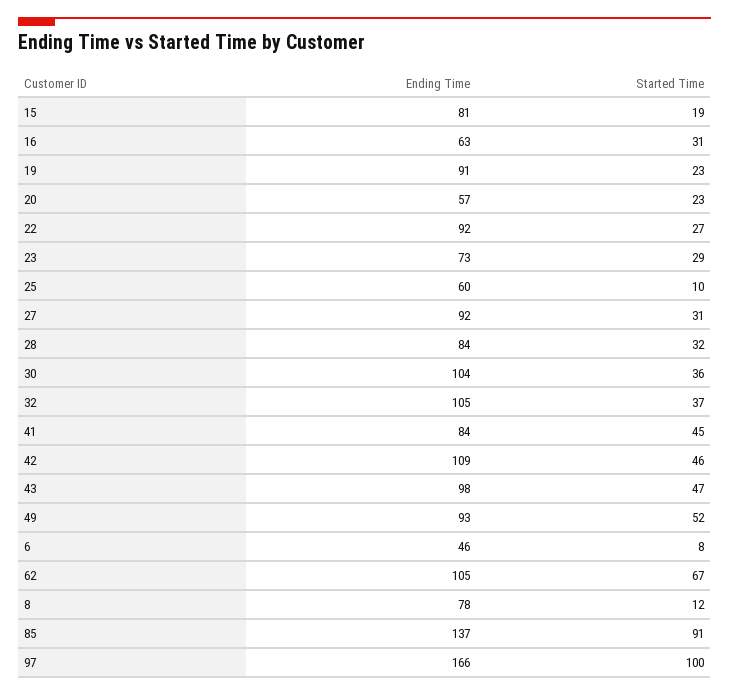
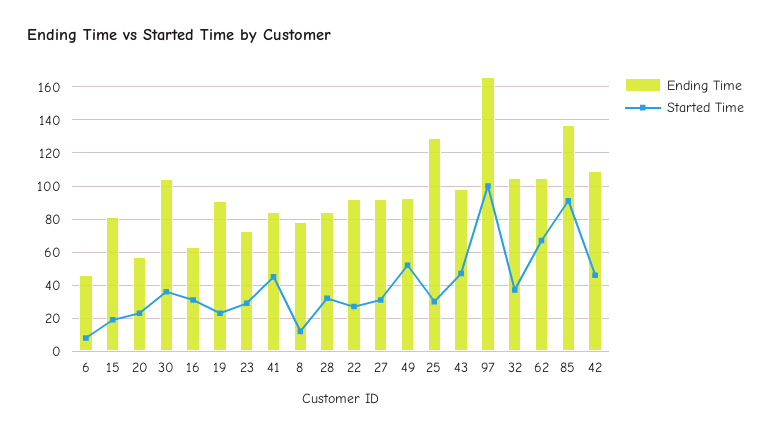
  {
    "Ending Time": {
      "15": 81,
      "16": 63,
      "19": 91,
      "20": 57,
      "22": 92,
      "23": 73,
-     "25": 60,
+     "25": 130,
      "27": 92,
      "28": 84,
      "30": 104,
      "32": 105,
      "41": 84,
      "42": 109,
      "43": 98,
      "49": 93,
      "6": 46,
      "62": 105,
      "8": 78,
      "85": 137,
      "97": 166
    },
    "Started Time": {
      "15": 19,
      "16": 31,
      "19": 23,
      "20": 23,
      "22": 27,
      "23": 29,
-     "25": 10,
+     "25": 30,
      "27": 31,
      "28": 32,
      "30": 36,
      "32": 37,
      "41": 45,
      "42": 46,
      "43": 47,
      "49": 52,
      "6": 8,
      "62": 67,
      "8": 12,
      "85": 91,
      "97": 100
    }
  }

